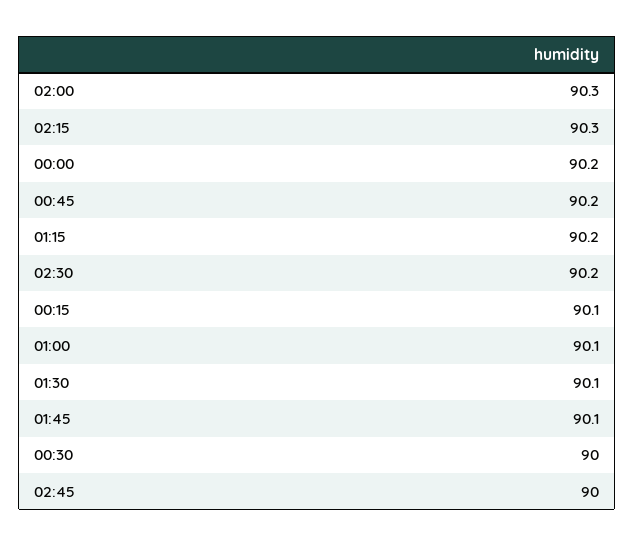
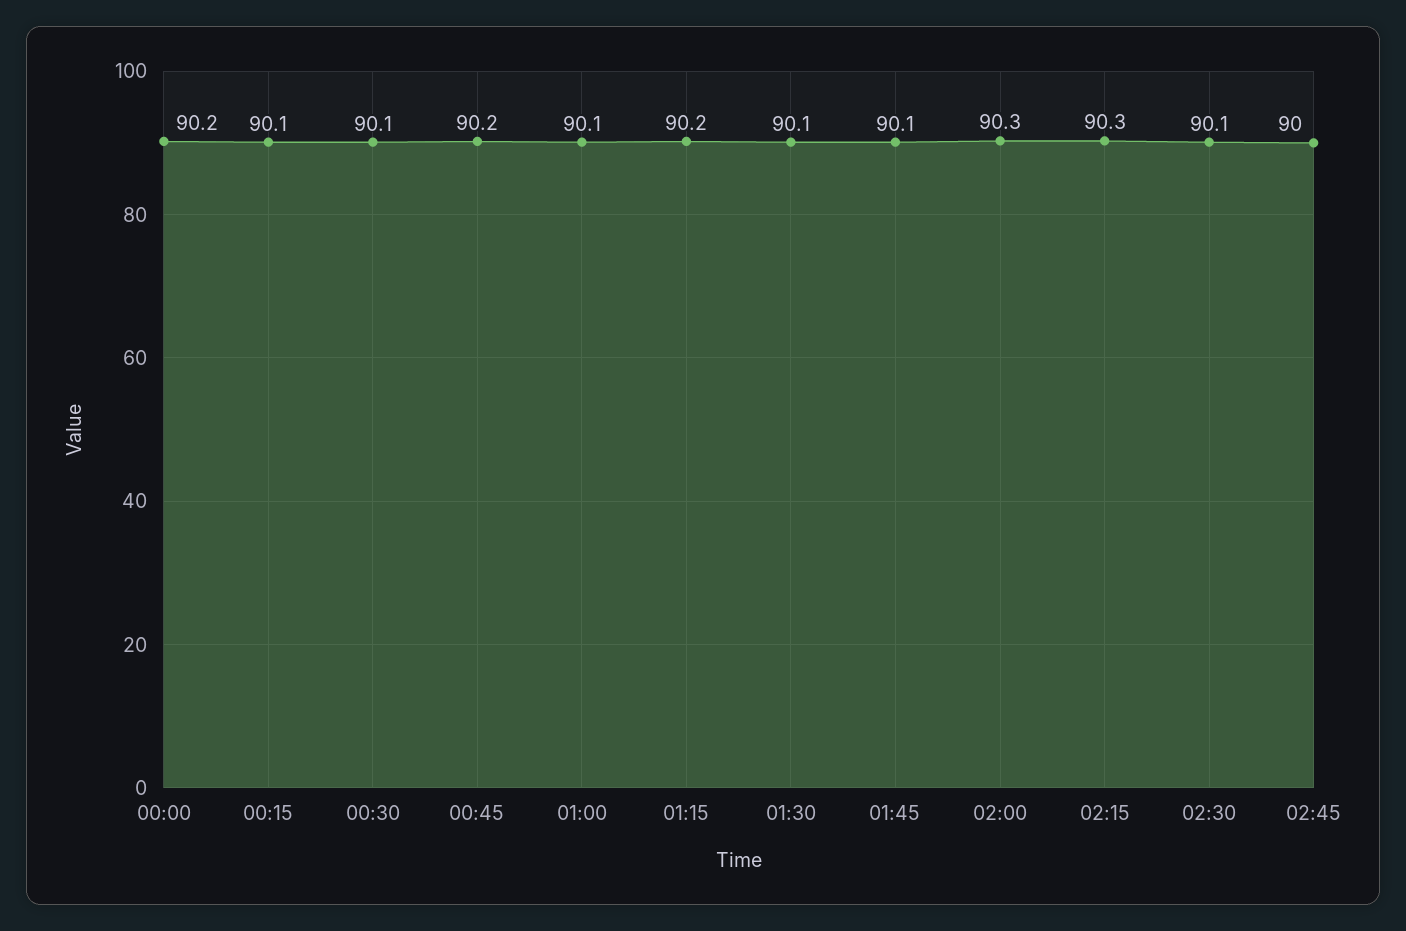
  {
    "02:00": 90.3,
    "02:15": 90.3,
    "00:00": 90.2,
    "00:45": 90.2,
    "01:15": 90.2,
-   "02:30": 90.2,
+   "02:30": 90.1,
    "00:15": 90.1,
    "01:00": 90.1,
    "01:30": 90.1,
    "01:45": 90.1,
-   "00:30": 90,
+   "00:30": 90.1,
    "02:45": 90
  }

